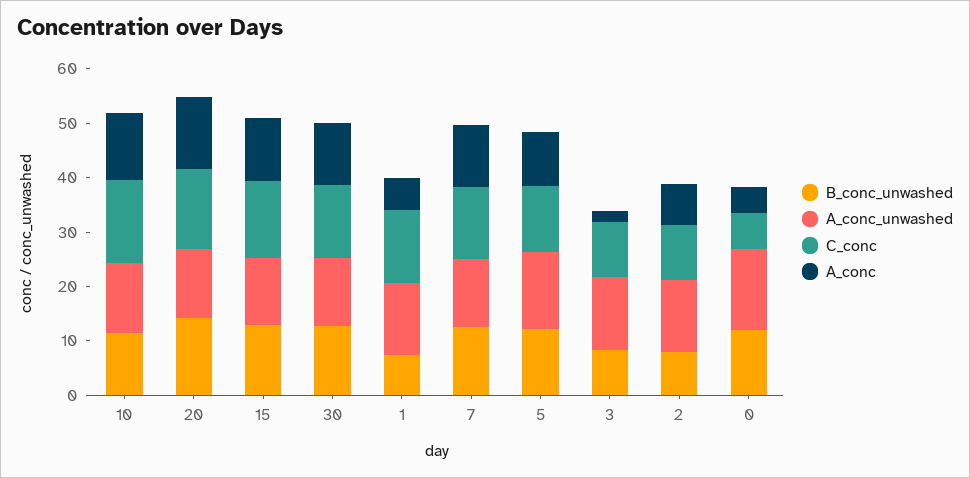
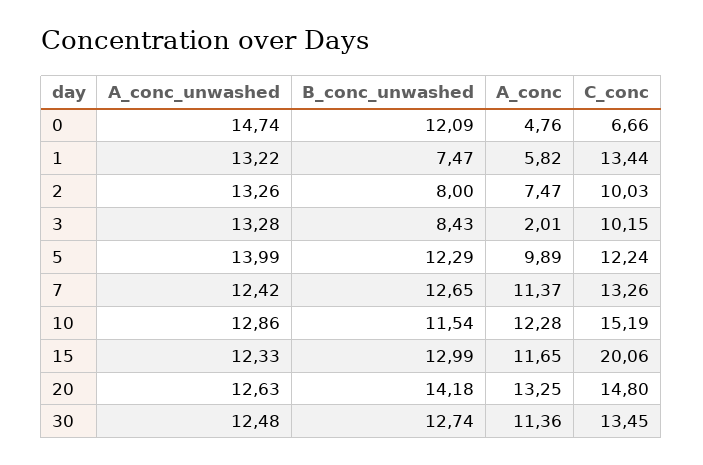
  {
    "B_conc_unwashed": {
      "10": 11.54,
      "20": 14.18,
      "15": 12.99,
      "30": 12.74,
      "1": 7.47,
      "7": 12.65,
      "5": 12.29,
      "3": 8.43,
      "2": 8,
      "0": 12.09
    },
    "A_conc_unwashed": {
      "10": 12.86,
      "20": 12.63,
      "15": 12.33,
      "30": 12.48,
      "1": 13.22,
      "7": 12.42,
      "5": 13.99,
      "3": 13.28,
      "2": 13.26,
      "0": 14.74
    },
    "C_conc": {
      "10": 15.19,
      "20": 14.8,
-     "15": 14,
+     "15": 20.06,
      "30": 13.45,
      "1": 13.44,
      "7": 13.26,
      "5": 12.24,
      "3": 10.15,
      "2": 10.03,
      "0": 6.66
    },
    "A_conc": {
      "10": 12.28,
      "20": 13.25,
      "15": 11.65,
      "30": 11.36,
      "1": 5.82,
      "7": 11.37,
      "5": 9.89,
      "3": 2.01,
      "2": 7.47,
      "0": 4.76
    }
  }

